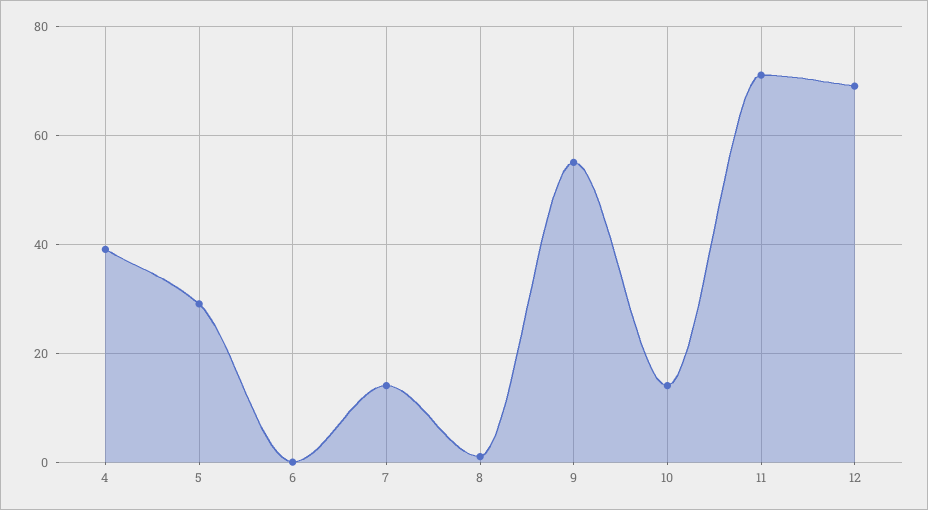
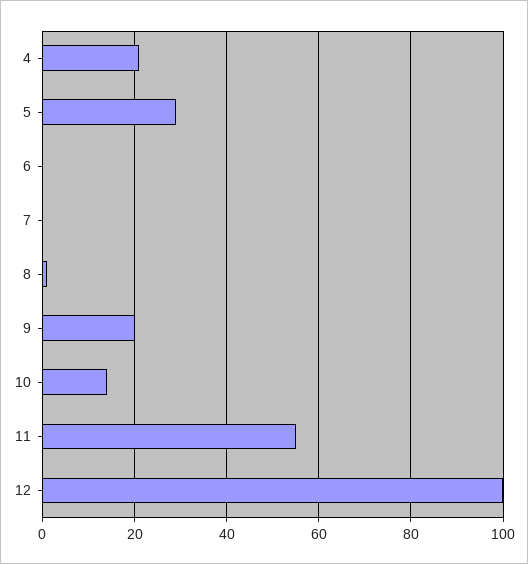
  {
-   "4": 40,
+   "4": 20,
    "5": 30,
    "6": 0,
-   "7": 15,
+   "7": 0,
    "8": 0,
-   "9": 55,
+   "9": 20,
    "10": 15,
-   "11": 70,
+   "11": 55,
-   "12": 70
+   "12": 100
  }

